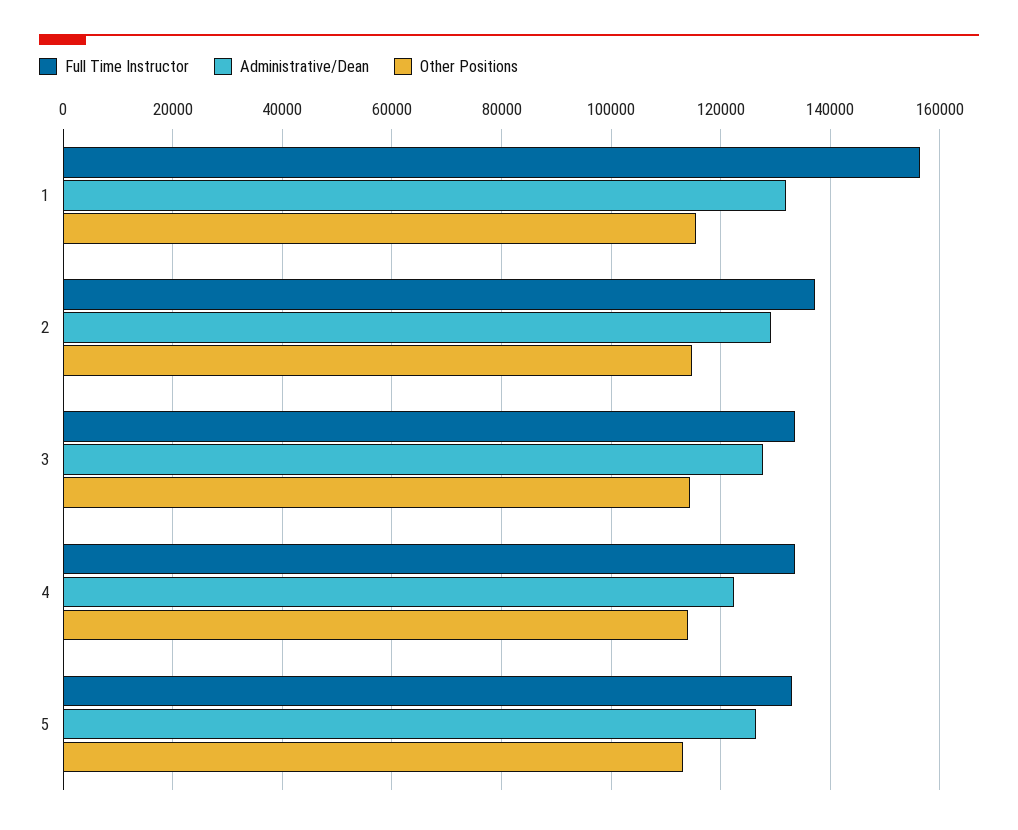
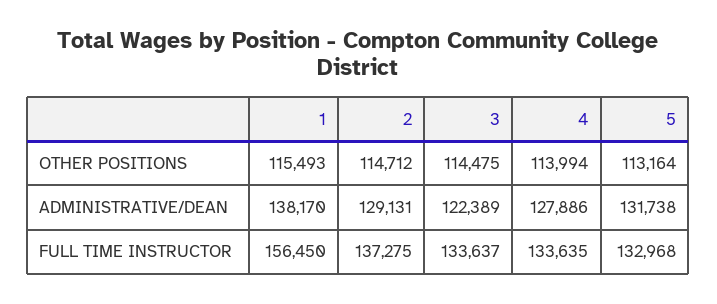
  {
    "Full Time Instructor": {
      "1": 156450,
      "2": 137275,
      "3": 133637,
      "4": 133635,
      "5": 132968
    },
    "Administrative/Dean": {
-     "1": 132000,
+     "1": 138170,
      "2": 129131,
-     "3": 128000,
+     "3": 122389,
-     "4": 122000,
+     "4": 127886,
-     "5": 126000
+     "5": 131738
    },
    "Other Positions": {
      "1": 115493,
      "2": 114712,
      "3": 114475,
      "4": 113994,
      "5": 113164
    }
  }

